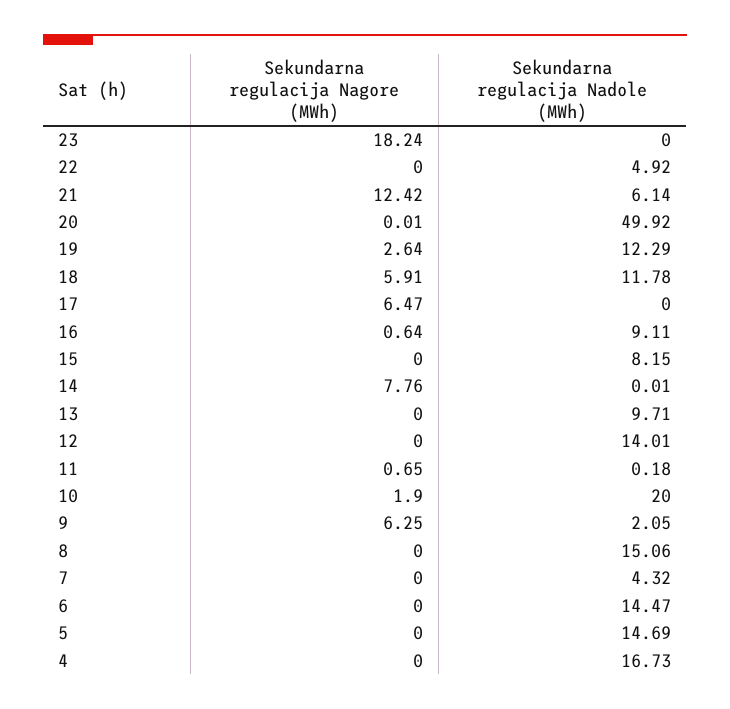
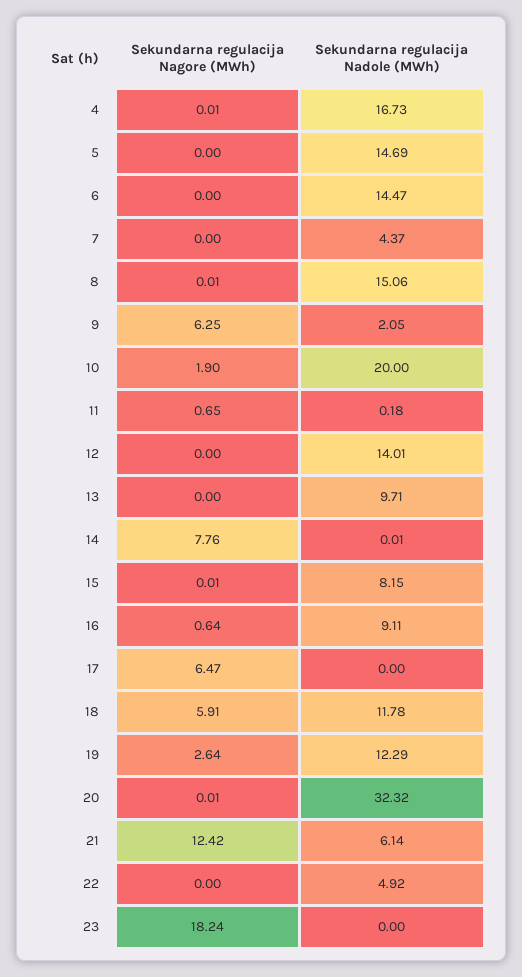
  {
    "Sekundarna regulacija Nagore (MWh)": {
      "23": 18.24,
      "22": 0,
      "21": 12.42,
      "20": 0.01,
      "19": 2.64,
      "18": 5.91,
      "17": 6.47,
      "16": 0.64,
-     "15": 0,
+     "15": 0.01,
      "14": 7.76,
      "13": 0,
      "12": 0,
      "11": 0.65,
      "10": 1.9,
      "9": 6.25,
-     "8": 0,
+     "8": 0.01,
      "7": 0,
      "6": 0,
      "5": 0,
-     "4": 0
+     "4": 0.01
    },
    "Sekundarna regulacija Nadole (MWh)": {
      "23": 0,
      "22": 4.92,
      "21": 6.14,
-     "20": 49.92,
+     "20": 32.32,
      "19": 12.29,
      "18": 11.78,
      "17": 0,
      "16": 9.11,
      "15": 8.15,
      "14": 0.01,
      "13": 9.71,
      "12": 14.01,
      "11": 0.18,
      "10": 20,
      "9": 2.05,
      "8": 15.06,
-     "7": 4.32,
+     "7": 4.37,
      "6": 14.47,
      "5": 14.69,
      "4": 16.73
    }
  }

